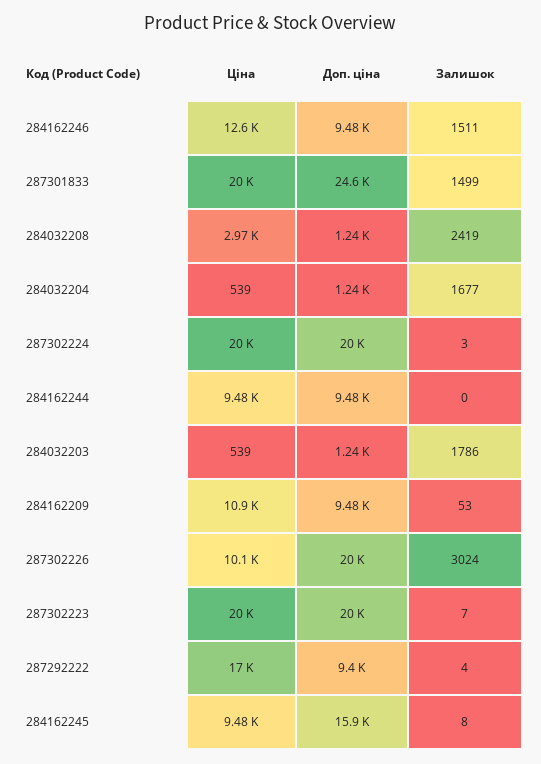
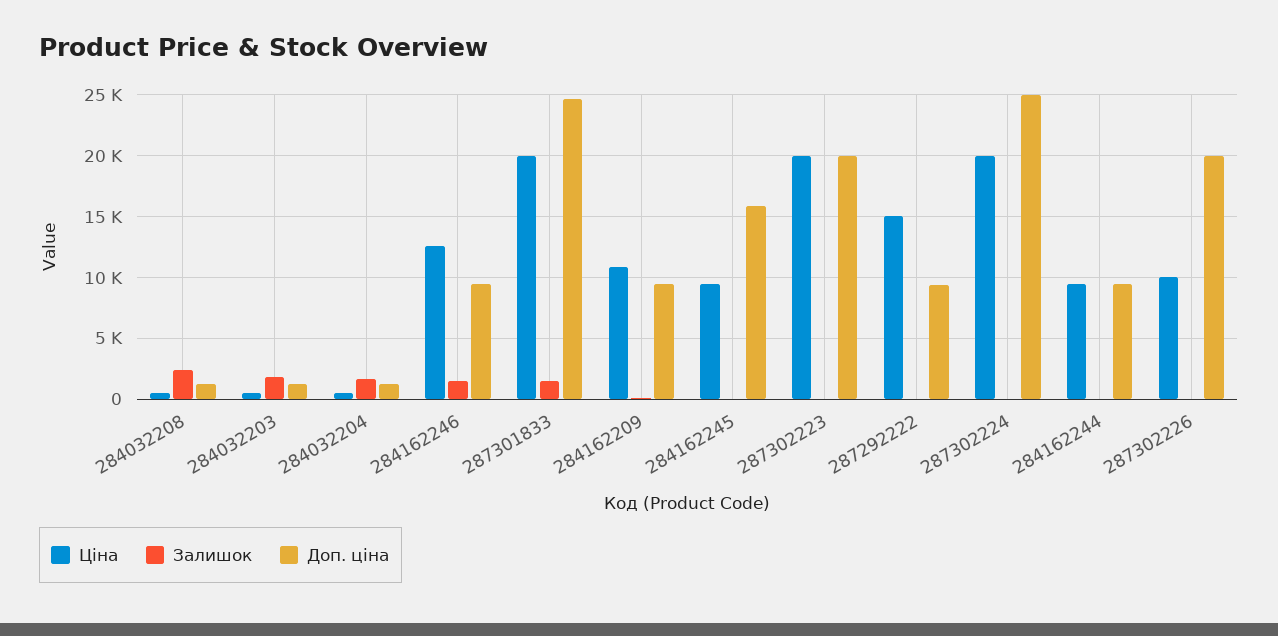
  {
    "Ціна": {
      "284162246": 12600,
      "287301833": 20000,
-     "284032208": 2970,
+     "284032208": 500,
      "284032204": 539,
      "287302224": 20000,
      "284162244": 9480,
      "284032203": 539,
      "284162209": 10900,
      "287302226": 10100,
      "287302223": 20000,
-     "287292222": 17000,
+     "287292222": 15000,
      "284162245": 9480
    },
    "Доп. ціна": {
      "284162246": 9480,
      "287301833": 24600,
      "284032208": 1240,
      "284032204": 1240,
-     "287302224": 20000,
+     "287302224": 25000,
      "284162244": 9480,
      "284032203": 1240,
      "284162209": 9480,
      "287302226": 20000,
      "287302223": 20000,
      "287292222": 9400,
      "284162245": 15900
    },
    "Залишок": {
      "284162246": 1511,
      "287301833": 1499,
      "284032208": 2419,
      "284032204": 1677,
      "287302224": 3,
      "284162244": 0,
      "284032203": 1786,
      "284162209": 53,
-     "287302226": 3024,
+     "287302226": 0,
      "287302223": 7,
      "287292222": 4,
      "284162245": 8
    }
  }

